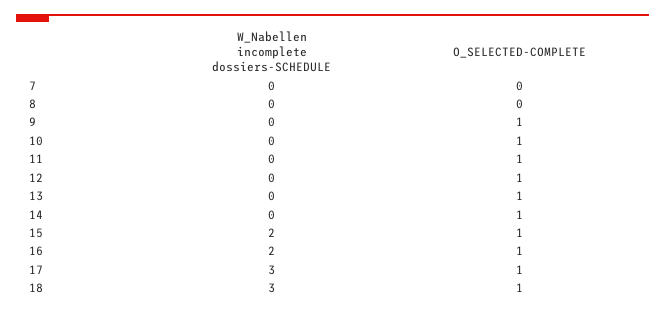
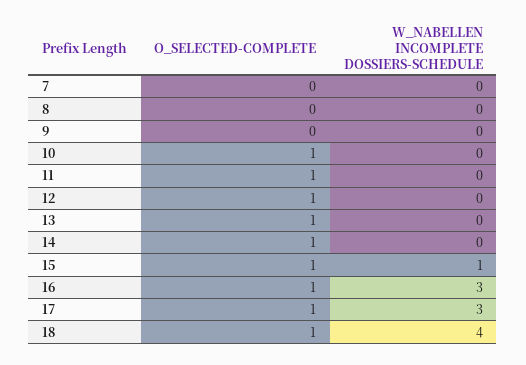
  {
    "W_Nabellen incomplete dossiers-SCHEDULE": {
      "7": 0,
      "8": 0,
      "9": 0,
      "10": 0,
      "11": 0,
      "12": 0,
      "13": 0,
      "14": 0,
-     "15": 2,
+     "15": 1,
-     "16": 2,
+     "16": 3,
      "17": 3,
-     "18": 3
+     "18": 4
    },
    "O_SELECTED-COMPLETE": {
      "7": 0,
      "8": 0,
-     "9": 1,
+     "9": 0,
      "10": 1,
      "11": 1,
      "12": 1,
      "13": 1,
      "14": 1,
      "15": 1,
      "16": 1,
      "17": 1,
      "18": 1
    }
  }

